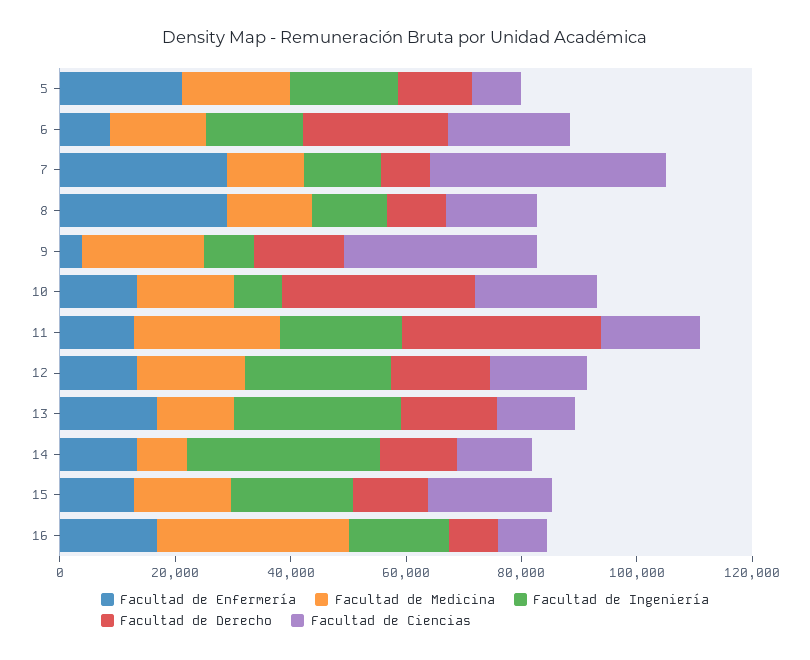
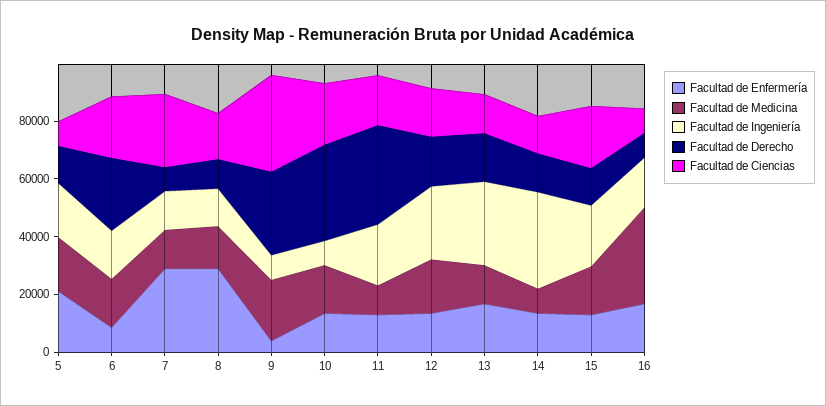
  {
    "Facultad de Enfermería": {
      "5": 20000,
      "6": 10000,
      "7": 30000,
      "8": 30000,
      "9": 5000,
      "10": 15000,
      "11": 15000,
      "12": 15000,
      "13": 15000,
      "14": 15000,
      "15": 15000,
      "16": 15000
    },
    "Facultad de Medicina": {
      "5": 20000,
      "6": 15000,
      "7": 15000,
      "8": 15000,
      "9": 20000,
      "10": 15000,
-     "11": 25000,
+     "11": 10000,
      "12": 20000,
      "13": 15000,
      "14": 10000,
      "15": 15000,
      "16": 35000
    },
    "Facultad de Ingeniería": {
      "5": 20000,
      "6": 15000,
      "7": 15000,
      "8": 15000,
      "9": 10000,
      "10": 10000,
      "11": 20000,
      "12": 25000,
      "13": 30000,
      "14": 35000,
      "15": 20000,
      "16": 15000
    },
    "Facultad de Derecho": {
      "5": 15000,
      "6": 25000,
      "7": 10000,
      "8": 10000,
-     "9": 15000,
+     "9": 30000,
      "10": 35000,
      "11": 35000,
      "12": 15000,
      "13": 15000,
      "14": 15000,
      "15": 15000,
      "16": 10000
    },
    "Facultad de Ciencias": {
      "5": 10000,
      "6": 20000,
-     "7": 40000,
+     "7": 25000,
      "8": 15000,
      "9": 35000,
      "10": 20000,
      "11": 15000,
      "12": 15000,
      "13": 15000,
      "14": 15000,
      "15": 20000,
      "16": 10000
    }
  }

